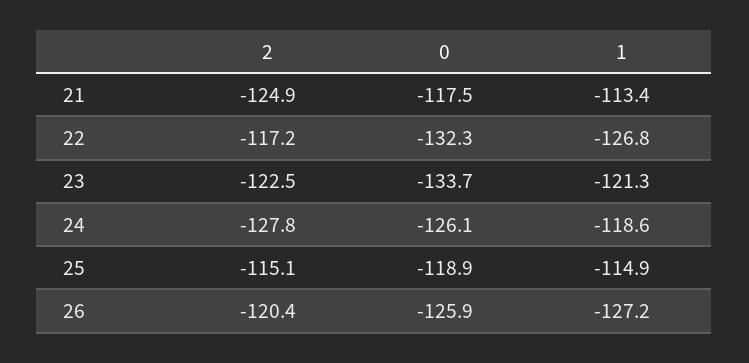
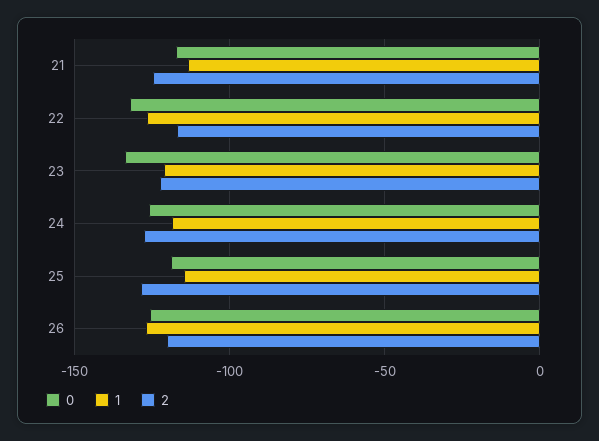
  {
    "2": {
      "21": -124.9,
      "22": -117.2,
      "23": -122.5,
      "24": -127.8,
-     "25": -115.1,
+     "25": -130,
      "26": -120.4
    },
    "0": {
      "21": -117.5,
      "22": -132.3,
      "23": -133.7,
      "24": -126.1,
      "25": -118.9,
      "26": -125.9
    },
    "1": {
      "21": -113.4,
      "22": -126.8,
      "23": -121.3,
      "24": -118.6,
      "25": -114.9,
      "26": -127.2
    }
  }

